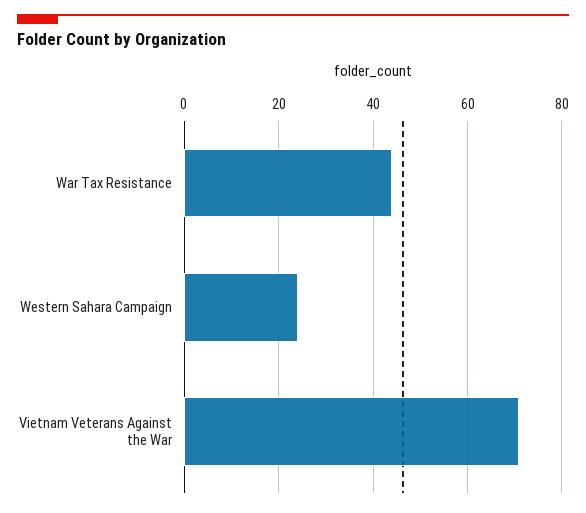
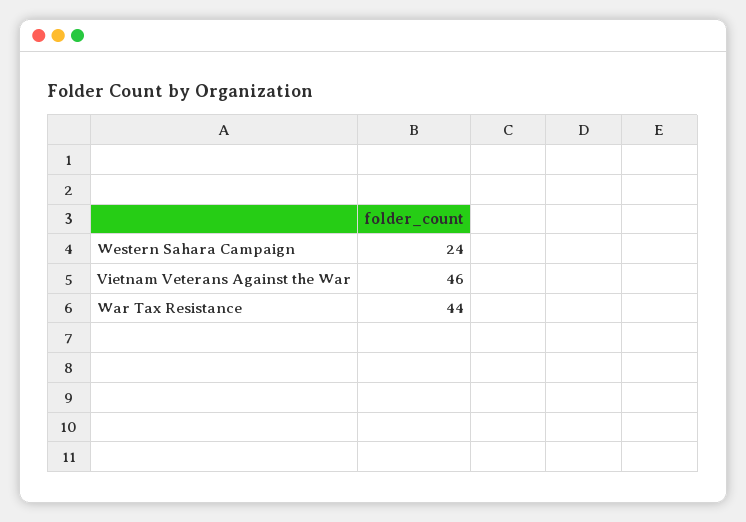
  {
    "War Tax Resistance": 44,
    "Western Sahara Campaign": 24,
-   "Vietnam Veterans Against the War": 70
+   "Vietnam Veterans Against the War": 46
  }

